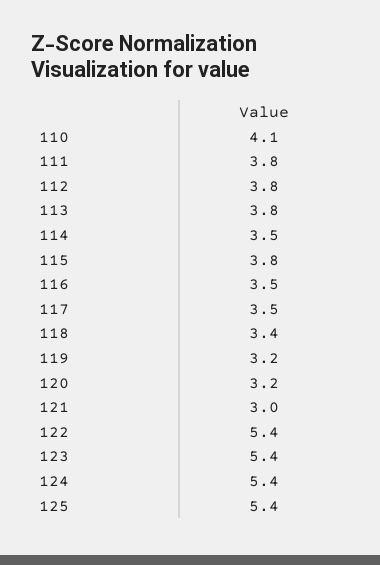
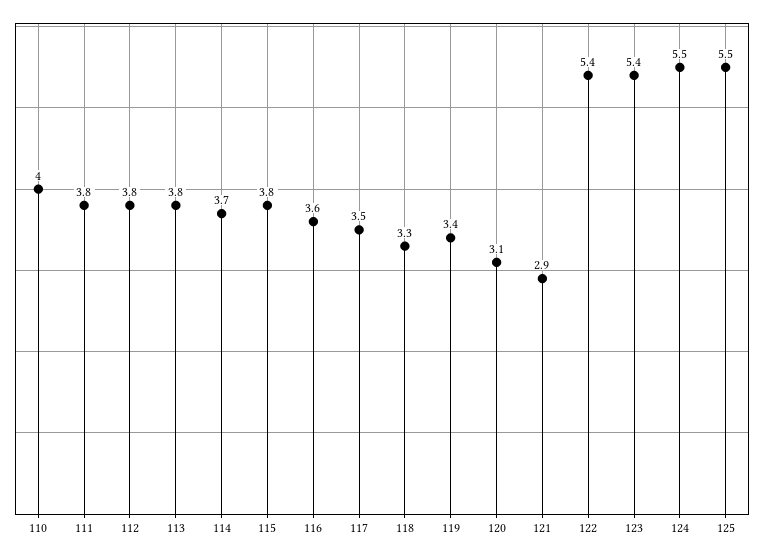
  {
-   "110": 4.1,
+   "110": 4,
    "111": 3.8,
    "112": 3.8,
    "113": 3.8,
-   "114": 3.5,
+   "114": 3.7,
    "115": 3.8,
-   "116": 3.5,
+   "116": 3.6,
    "117": 3.5,
-   "118": 3.4,
+   "118": 3.3,
-   "119": 3.2,
+   "119": 3.4,
-   "120": 3.2,
+   "120": 3.1,
-   "121": 3,
+   "121": 2.9,
    "122": 5.4,
    "123": 5.4,
-   "124": 5.4,
+   "124": 5.5,
-   "125": 5.4
+   "125": 5.5
  }

